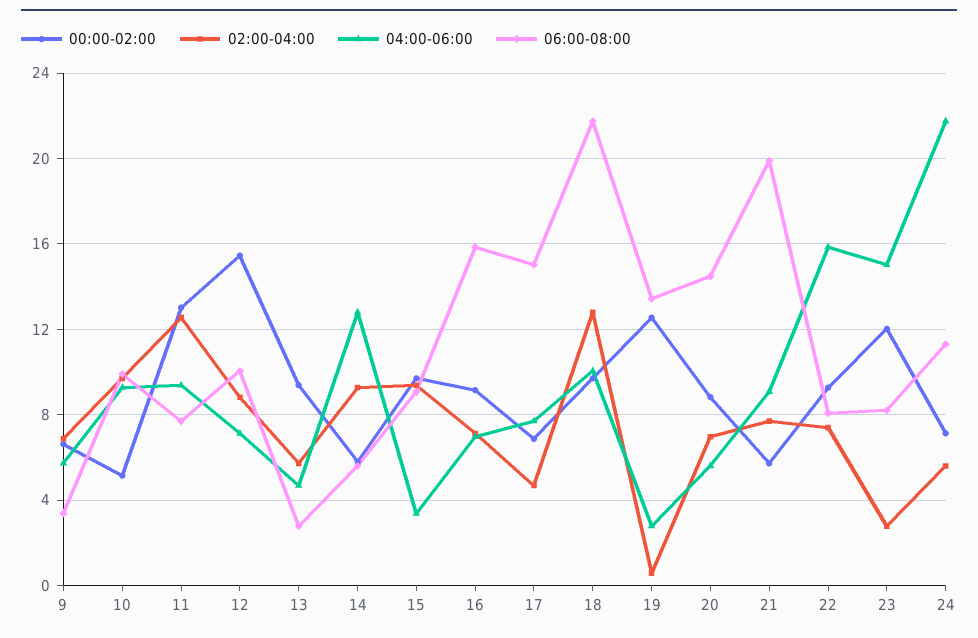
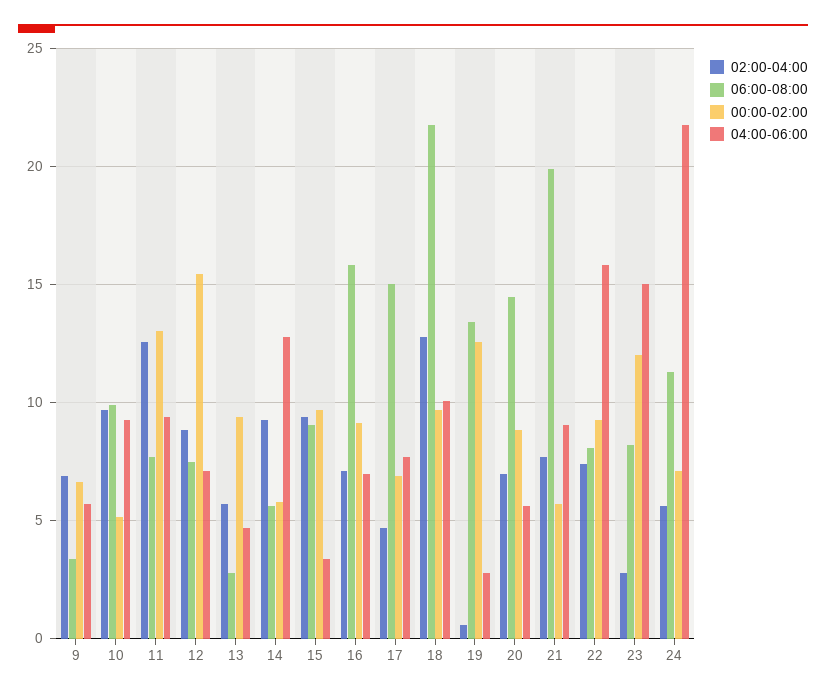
  {
    "00:00-02:00": {
      "9": 6.5,
      "10": 5,
      "11": 13,
      "12": 15.5,
      "13": 9.5,
      "14": 6,
      "15": 9.5,
      "16": 9,
      "17": 7,
      "18": 9.5,
      "19": 12.5,
      "20": 9,
      "21": 5.5,
      "22": 9.5,
      "23": 12,
      "24": 7
    },
    "02:00-04:00": {
      "9": 7,
      "10": 9.5,
      "11": 12.5,
      "12": 9,
      "13": 5.5,
      "14": 9.5,
      "15": 9.5,
      "16": 7,
      "17": 4.5,
      "18": 13,
      "19": 0.5,
      "20": 7,
      "21": 7.5,
      "22": 7.5,
      "23": 3,
      "24": 5.5
    },
    "04:00-06:00": {
      "9": 5.5,
      "10": 9.5,
      "11": 9.5,
      "12": 7,
      "13": 4.5,
      "14": 13,
      "15": 3.5,
      "16": 7,
      "17": 7.5,
      "18": 10,
      "19": 3,
      "20": 5.5,
      "21": 9,
      "22": 16,
      "23": 15,
      "24": 22
    },
    "06:00-08:00": {
      "9": 3.5,
      "10": 10,
      "11": 7.5,
-     "12": 10,
+     "12": 7.5,
      "13": 3,
      "14": 5.5,
      "15": 9,
      "16": 16,
      "17": 15,
      "18": 22,
      "19": 13.5,
      "20": 14.5,
      "21": 20,
      "22": 8,
      "23": 8,
      "24": 11.5
    }
  }

